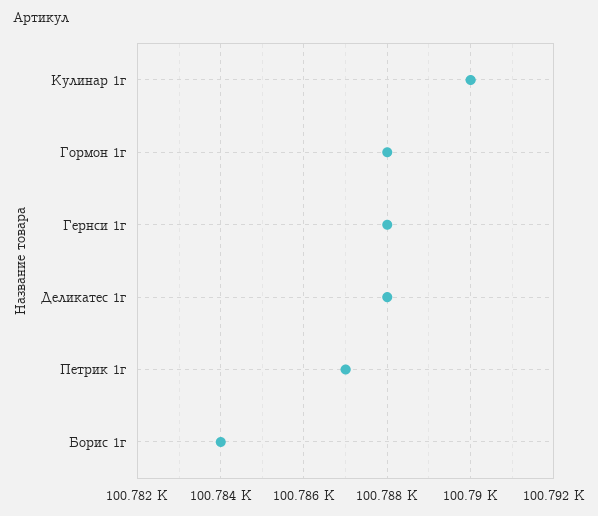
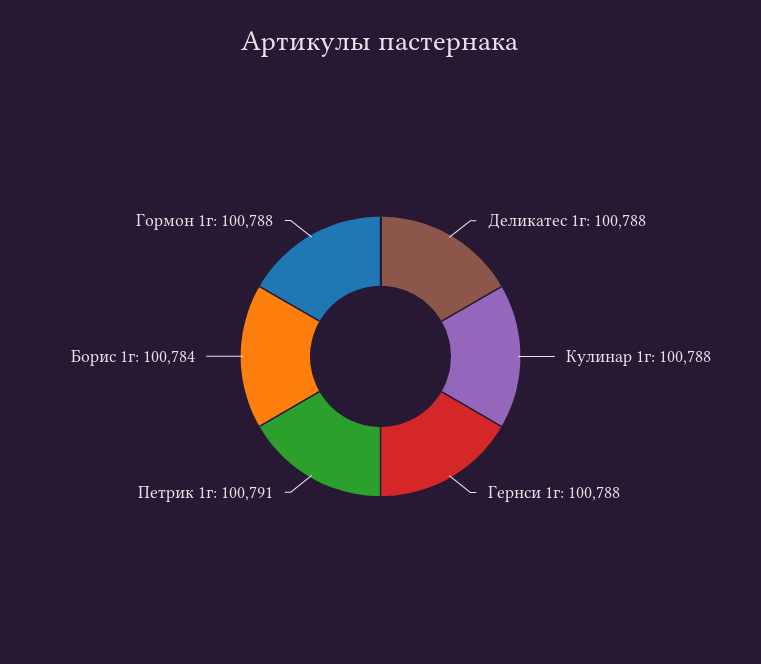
  {
-   "Кулинар 1г": 100790,
+   "Кулинар 1г": 100788,
    "Гормон 1г": 100788,
    "Гернси 1г": 100788,
    "Деликатес 1г": 100788,
-   "Петрик 1г": 100787,
+   "Петрик 1г": 100791,
    "Борис 1г": 100784
  }

